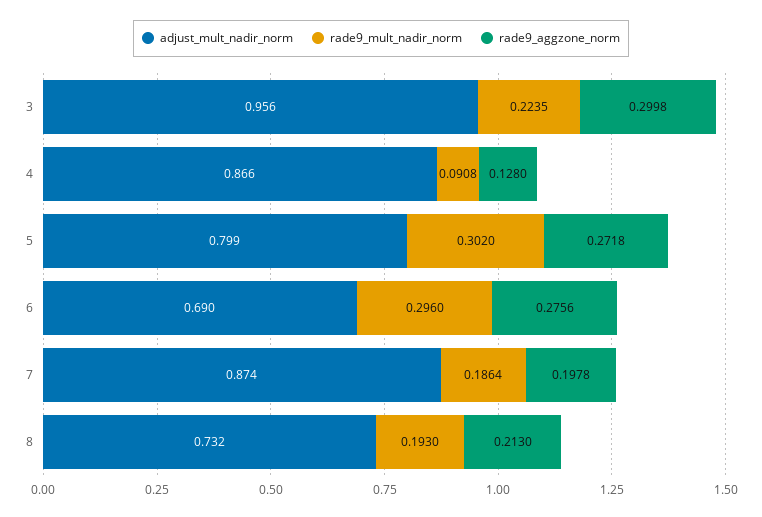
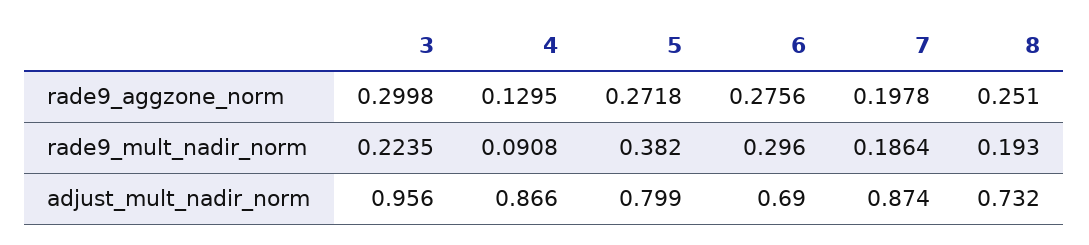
  {
    "adjust_mult_nadir_norm": {
      "3": 0.956,
      "4": 0.866,
      "5": 0.799,
      "6": 0.69,
      "7": 0.874,
      "8": 0.732
    },
    "rade9_mult_nadir_norm": {
      "3": 0.2235,
      "4": 0.0908,
-     "5": 0.302,
+     "5": 0.382,
      "6": 0.296,
      "7": 0.1864,
      "8": 0.193
    },
    "rade9_aggzone_norm": {
      "3": 0.2998,
-     "4": 0.128,
+     "4": 0.1295,
      "5": 0.2718,
      "6": 0.2756,
      "7": 0.1978,
-     "8": 0.213
+     "8": 0.251
    }
  }

